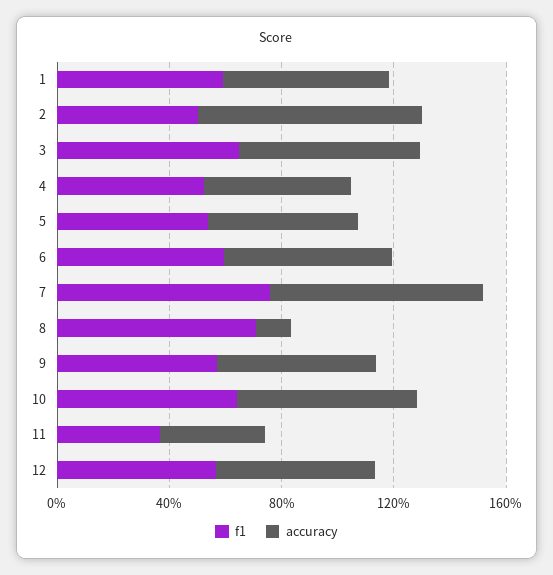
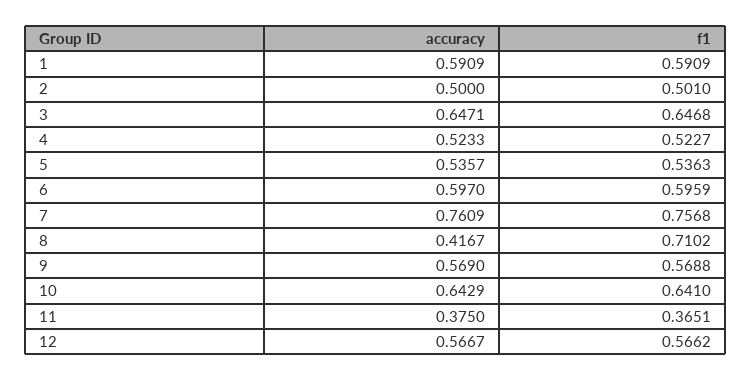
  {
    "f1": {
      "1": 0.5909,
      "2": 0.501,
      "3": 0.6468,
      "4": 0.5227,
      "5": 0.5363,
      "6": 0.5959,
      "7": 0.7568,
      "8": 0.7102,
      "9": 0.5688,
      "10": 0.641,
      "11": 0.3651,
      "12": 0.5662
    },
    "accuracy": {
      "1": 0.5909,
-     "2": 0.8,
+     "2": 0.5,
      "3": 0.6471,
      "4": 0.5233,
      "5": 0.5357,
      "6": 0.597,
      "7": 0.7609,
-     "8": 0.1,
+     "8": 0.4167,
      "9": 0.569,
      "10": 0.6429,
      "11": 0.375,
      "12": 0.5667
    }
  }

